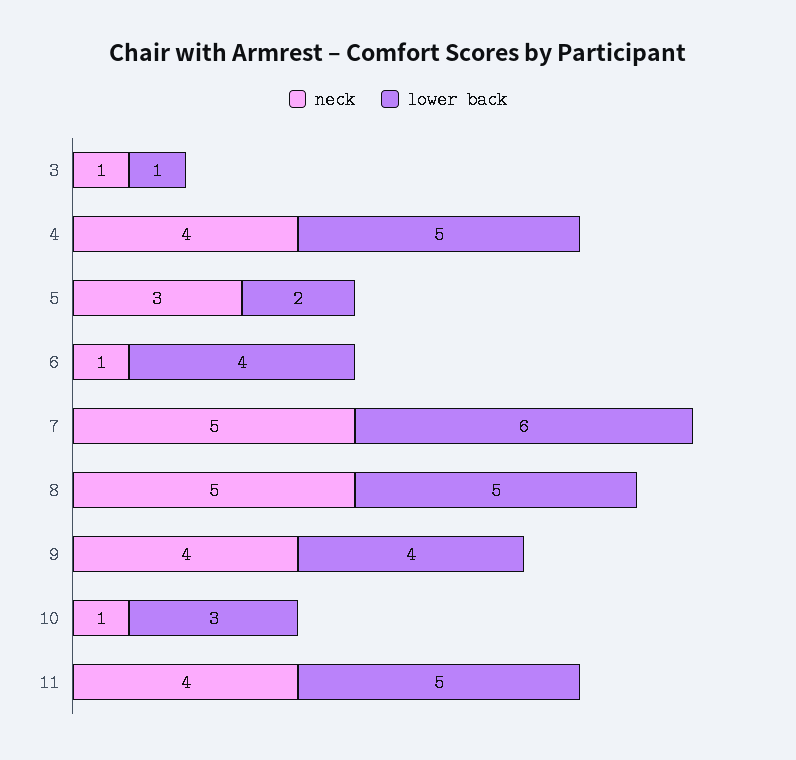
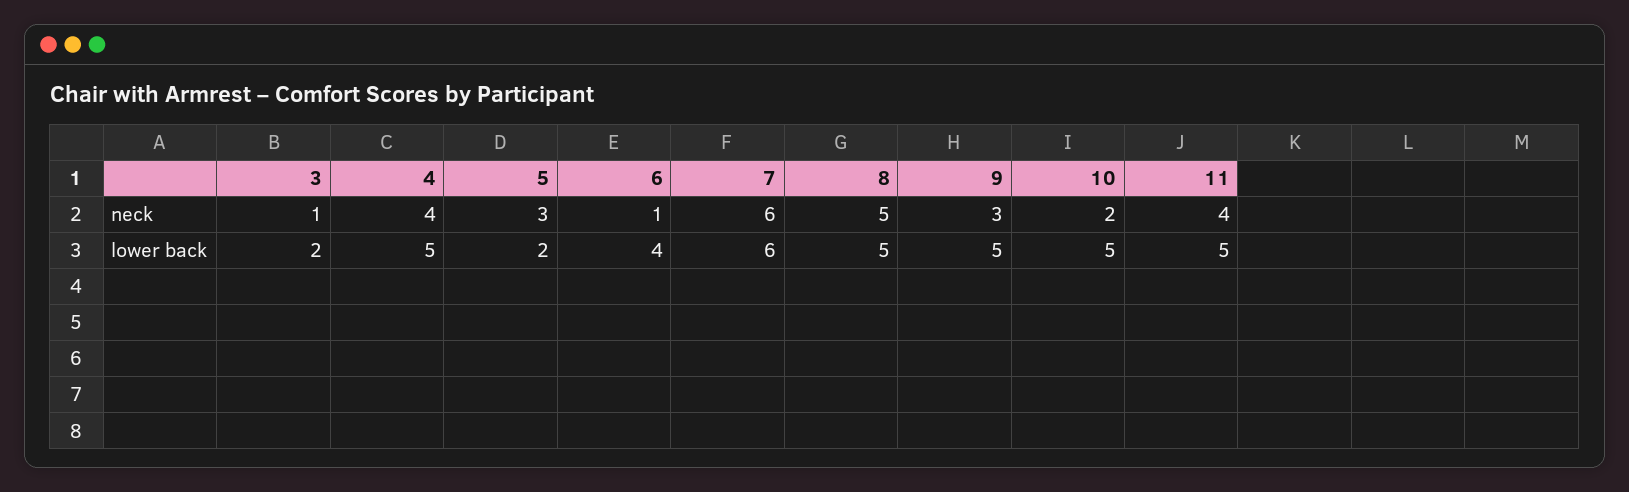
  {
    "neck": {
      "3": 1,
      "4": 4,
      "5": 3,
      "6": 1,
-     "7": 5,
+     "7": 6,
      "8": 5,
-     "9": 4,
+     "9": 3,
-     "10": 1,
+     "10": 2,
      "11": 4
    },
    "lower back": {
-     "3": 1,
+     "3": 2,
      "4": 5,
      "5": 2,
      "6": 4,
      "7": 6,
      "8": 5,
-     "9": 4,
+     "9": 5,
-     "10": 3,
+     "10": 5,
      "11": 5
    }
  }

